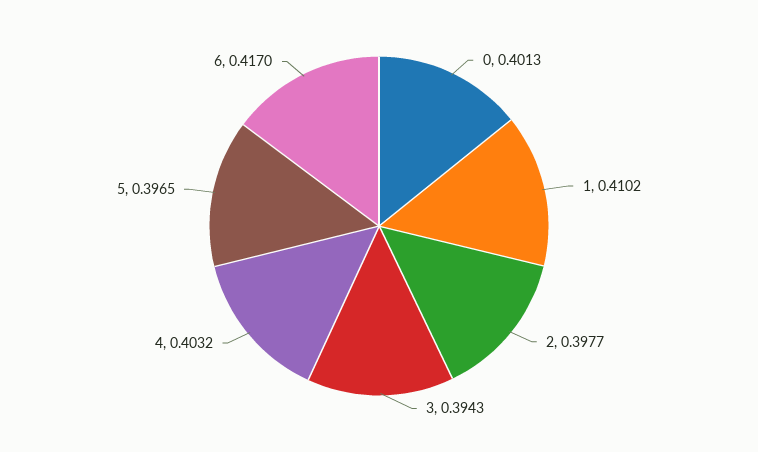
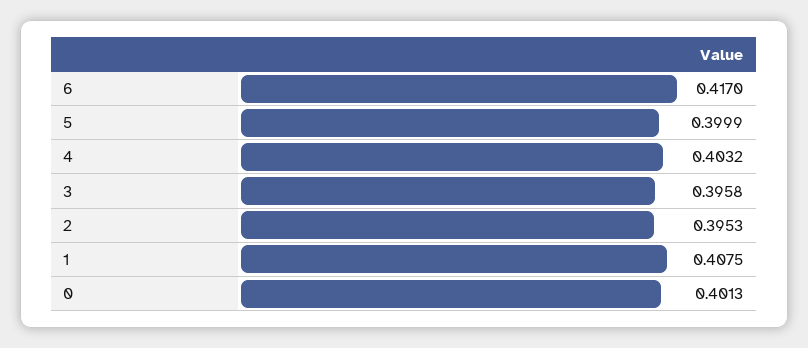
  {
    "0": 0.4013,
-   "1": 0.4102,
+   "1": 0.4075,
-   "2": 0.3977,
+   "2": 0.3953,
-   "3": 0.3943,
+   "3": 0.3958,
    "4": 0.4032,
-   "5": 0.3965,
+   "5": 0.3999,
    "6": 0.417
  }

